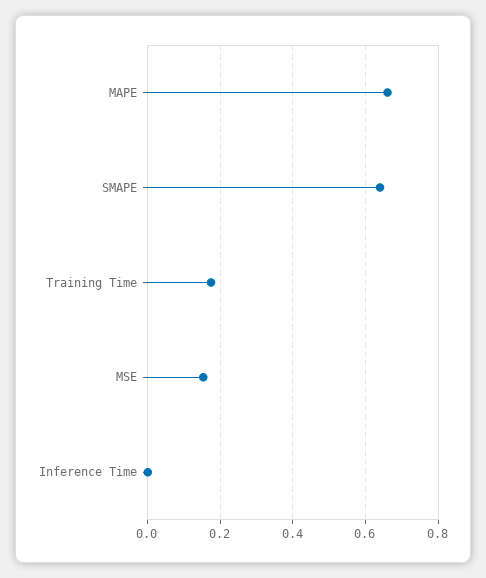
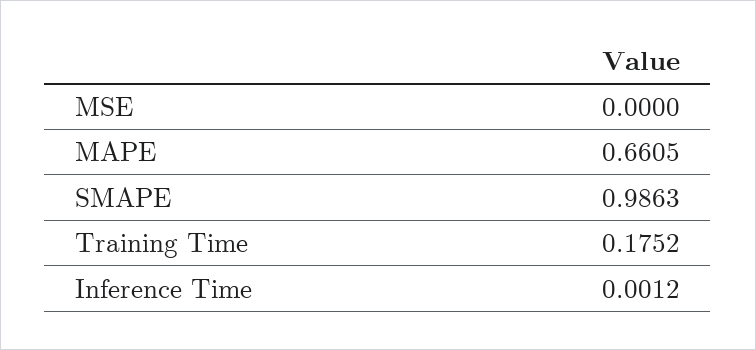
  {
    "MAPE": 0.6605,
-   "SMAPE": 0.64,
+   "SMAPE": 0.9863,
    "Training Time": 0.1752,
-   "MSE": 0.16,
+   "MSE": 0,
    "Inference Time": 0.0012
  }

